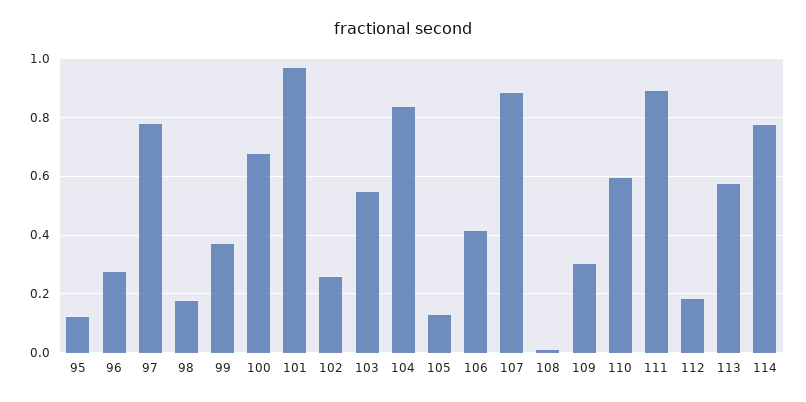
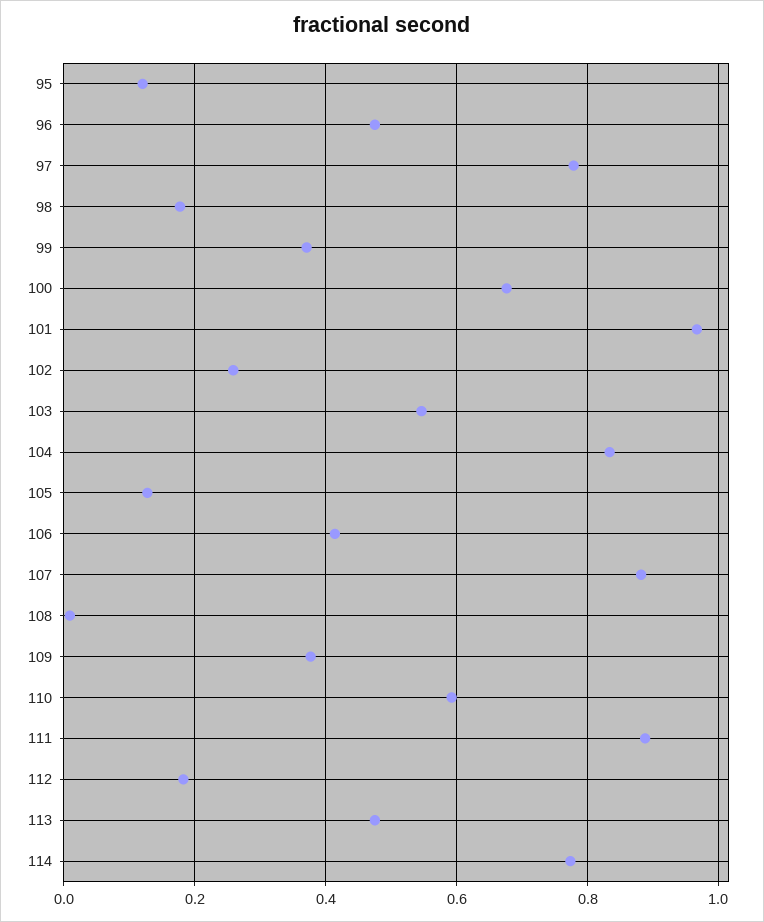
  {
    "95": 0.12,
-   "96": 0.275,
+   "96": 0.48,
    "97": 0.78,
    "98": 0.18,
    "99": 0.38,
    "100": 0.68,
    "101": 0.96,
    "102": 0.26,
    "103": 0.54,
    "104": 0.84,
    "105": 0.12,
    "106": 0.42,
    "107": 0.88,
    "108": 0,
-   "109": 0.3,
+   "109": 0.38,
    "110": 0.6,
    "111": 0.88,
    "112": 0.18,
-   "113": 0.575,
+   "113": 0.48,
    "114": 0.78
  }

